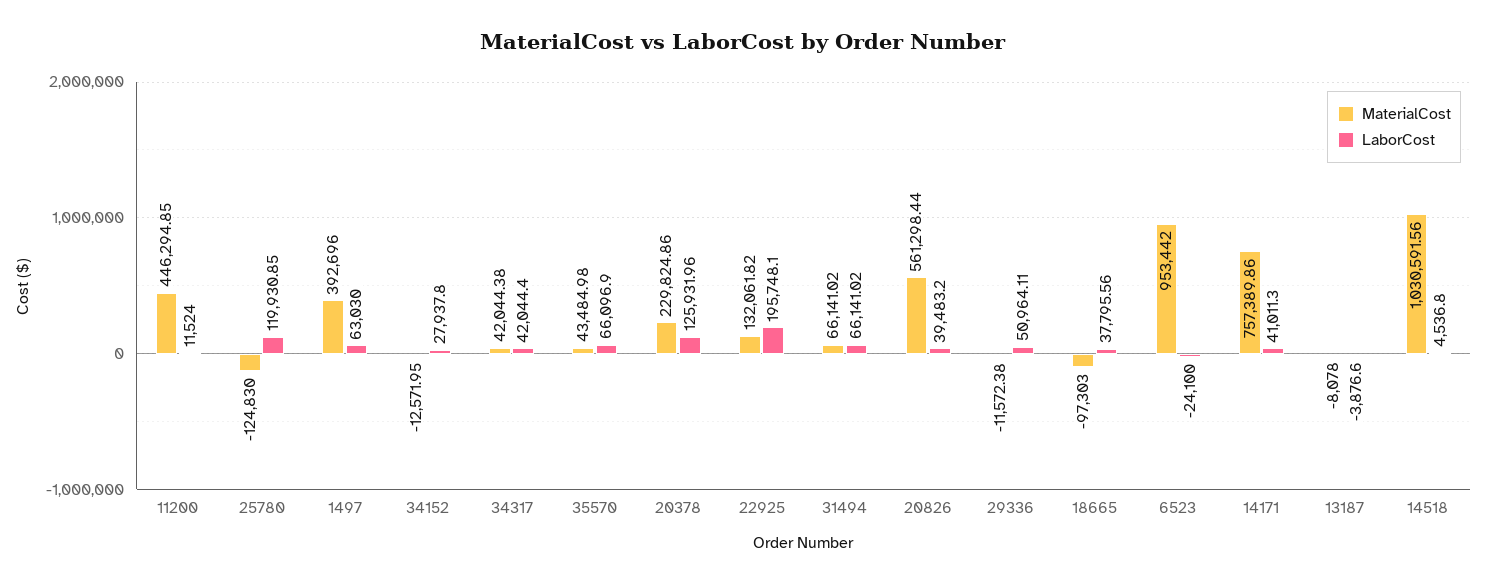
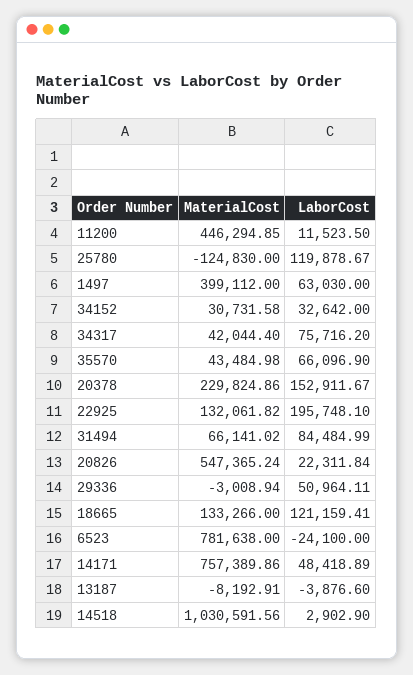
  {
    "MaterialCost": {
      "11200": 446294.85,
      "25780": -124830,
-     "1497": 392696,
+     "1497": 399112,
-     "34152": -12571.95,
+     "34152": 30731.58,
-     "34317": 42044.38,
+     "34317": 42044.4,
      "35570": 43484.98,
      "20378": 229824.86,
      "22925": 132061.82,
      "31494": 66141.02,
-     "20826": 561298.44,
+     "20826": 547365.24,
-     "29336": -11572.38,
+     "29336": -3008.94,
-     "18665": -97303,
+     "18665": 133266,
-     "6523": 953442,
+     "6523": 781638,
      "14171": 757389.86,
-     "13187": -8078,
+     "13187": -8192.91,
      "14518": 1030591.56
    },
    "LaborCost": {
-     "11200": 11524,
+     "11200": 11523.5,
-     "25780": 119930.85,
+     "25780": 119878.67,
      "1497": 63030,
-     "34152": 27937.8,
+     "34152": 32642,
-     "34317": 42044.4,
+     "34317": 75716.2,
      "35570": 66096.9,
-     "20378": 125931.96,
+     "20378": 152911.67,
      "22925": 195748.1,
-     "31494": 66141.02,
+     "31494": 84484.99,
-     "20826": 39483.2,
+     "20826": 22311.84,
      "29336": 50964.11,
-     "18665": 37795.56,
+     "18665": 121159.41,
      "6523": -24100,
-     "14171": 41011.3,
+     "14171": 48418.89,
      "13187": -3876.6,
-     "14518": 4536.8
+     "14518": 2902.9
    }
  }

